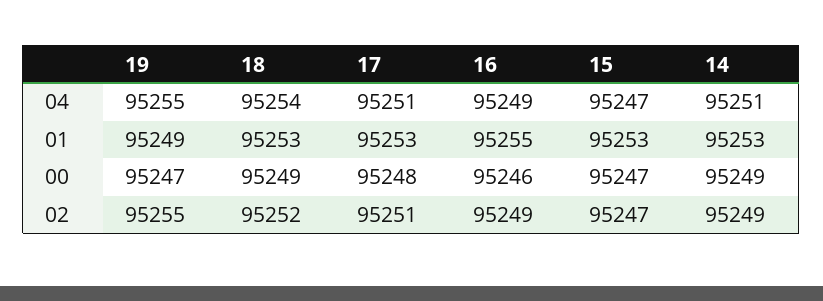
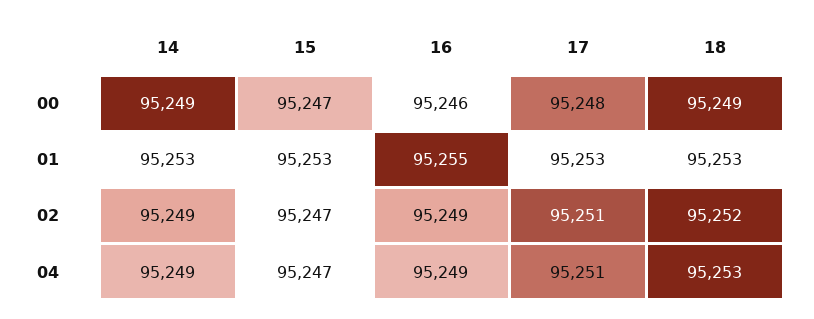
  {
-   "19": {
-     "04": 95255,
-     "01": 95249,
-     "00": 95247,
-     "02": 95255
-   },
    "18": {
-     "04": 95254,
+     "04": 95253,
      "01": 95253,
      "00": 95249,
      "02": 95252
    },
    "17": {
      "04": 95251,
      "01": 95253,
      "00": 95248,
      "02": 95251
    },
    "16": {
      "04": 95249,
      "01": 95255,
      "00": 95246,
      "02": 95249
    },
    "15": {
      "04": 95247,
      "01": 95253,
      "00": 95247,
      "02": 95247
    },
    "14": {
-     "04": 95251,
+     "04": 95249,
      "01": 95253,
      "00": 95249,
      "02": 95249
    }
  }

